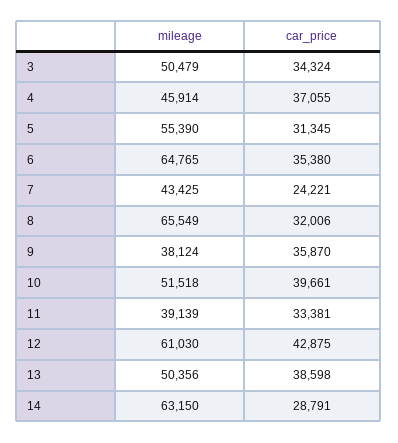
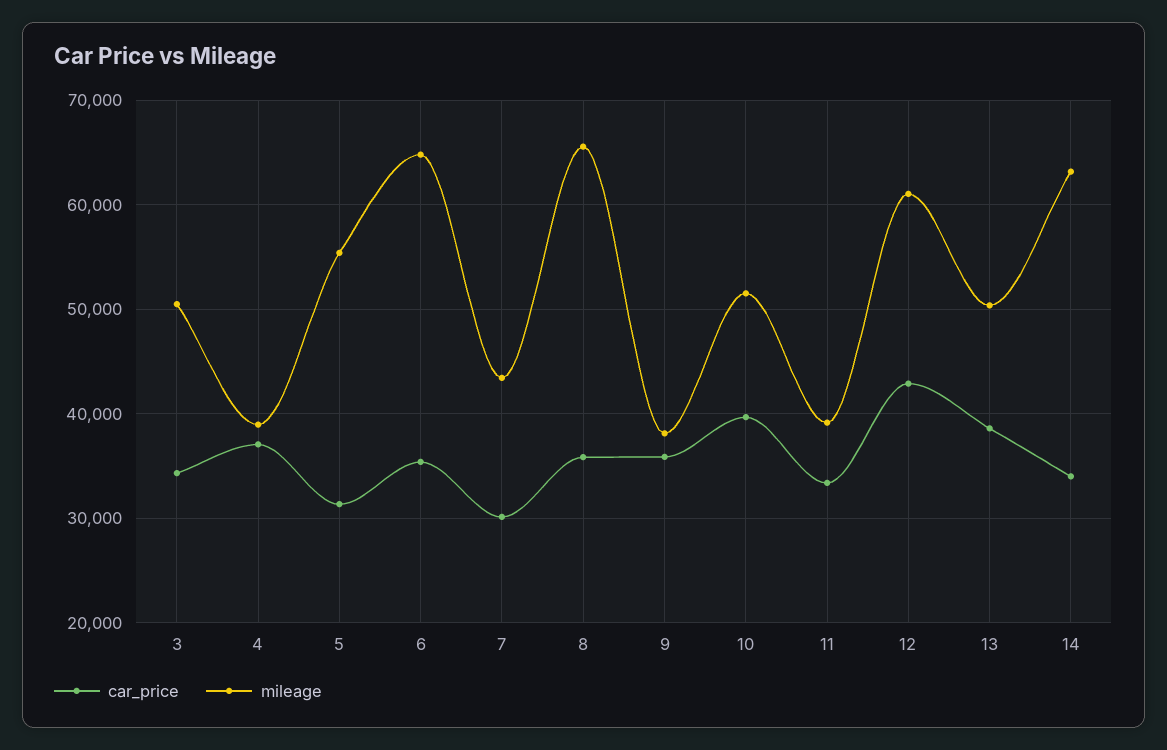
  {
    "mileage": {
      "3": 50479,
-     "4": 45914,
+     "4": 39000,
      "5": 55390,
      "6": 64765,
      "7": 43425,
      "8": 65549,
      "9": 38124,
      "10": 51518,
      "11": 39139,
      "12": 61030,
      "13": 50356,
      "14": 63150
    },
    "car_price": {
      "3": 34324,
      "4": 37055,
      "5": 31345,
      "6": 35380,
-     "7": 24221,
+     "7": 30000,
-     "8": 32006,
+     "8": 36000,
      "9": 35870,
      "10": 39661,
      "11": 33381,
      "12": 42875,
      "13": 38598,
-     "14": 28791
+     "14": 34000
    }
  }

